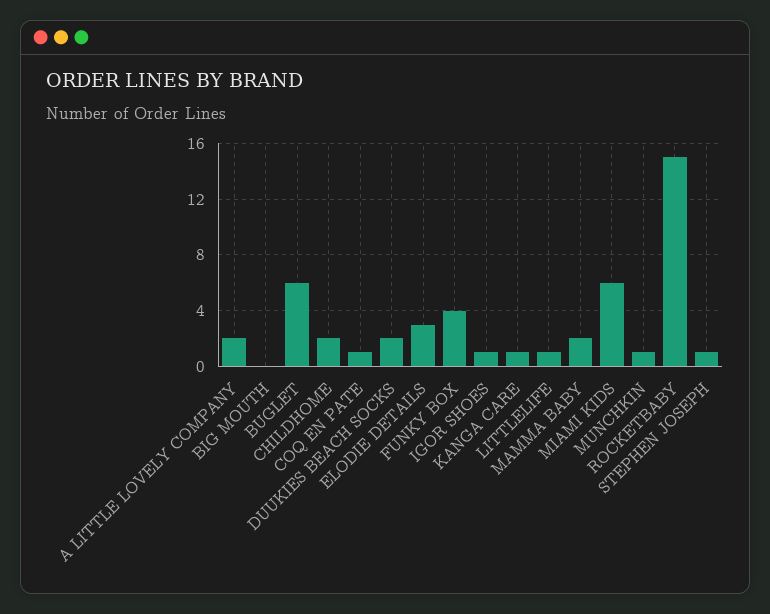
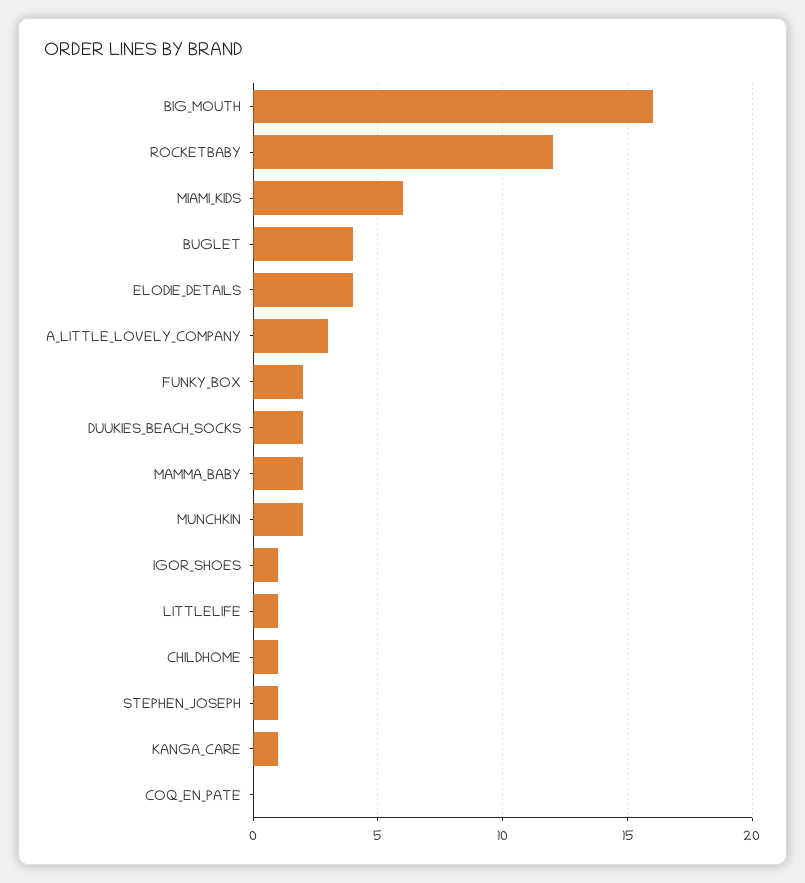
  {
-   "A LITTLE LOVELY COMPANY": 2,
+   "A LITTLE LOVELY COMPANY": 3,
-   "BIG MOUTH": 0,
+   "BIG MOUTH": 16,
-   "BUGLET": 6,
+   "BUGLET": 4,
-   "CHILDHOME": 2,
+   "CHILDHOME": 1,
-   "COQ EN PATE": 1,
+   "COQ EN PATE": 0,
    "DUUKIES BEACH SOCKS": 2,
-   "ELODIE DETAILS": 3,
+   "ELODIE DETAILS": 4,
-   "FUNKY BOX": 4,
+   "FUNKY BOX": 2,
    "IGOR SHOES": 1,
    "KANGA CARE": 1,
    "LITTLELIFE": 1,
    "MAMMA BABY": 2,
    "MIAMI KIDS": 6,
-   "MUNCHKIN": 1,
+   "MUNCHKIN": 2,
-   "ROCKETBABY": 15,
+   "ROCKETBABY": 12,
    "STEPHEN JOSEPH": 1
  }

